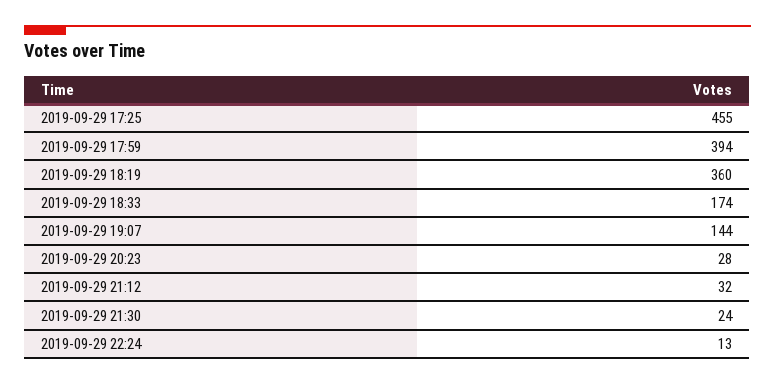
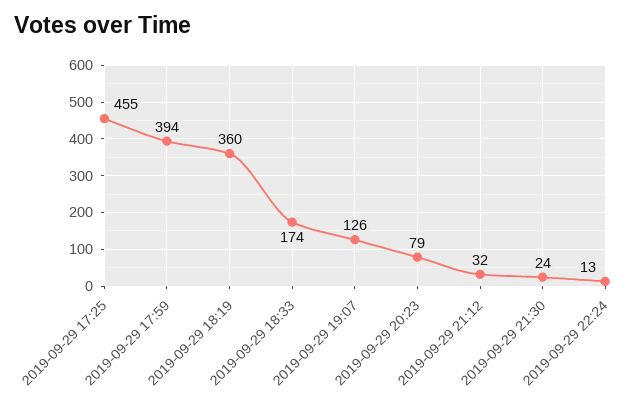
  {
    "2019-09-29 17:25": 455,
    "2019-09-29 17:59": 394,
    "2019-09-29 18:19": 360,
    "2019-09-29 18:33": 174,
-   "2019-09-29 19:07": 144,
+   "2019-09-29 19:07": 126,
-   "2019-09-29 20:23": 28,
+   "2019-09-29 20:23": 79,
    "2019-09-29 21:12": 32,
    "2019-09-29 21:30": 24,
    "2019-09-29 22:24": 13
  }

